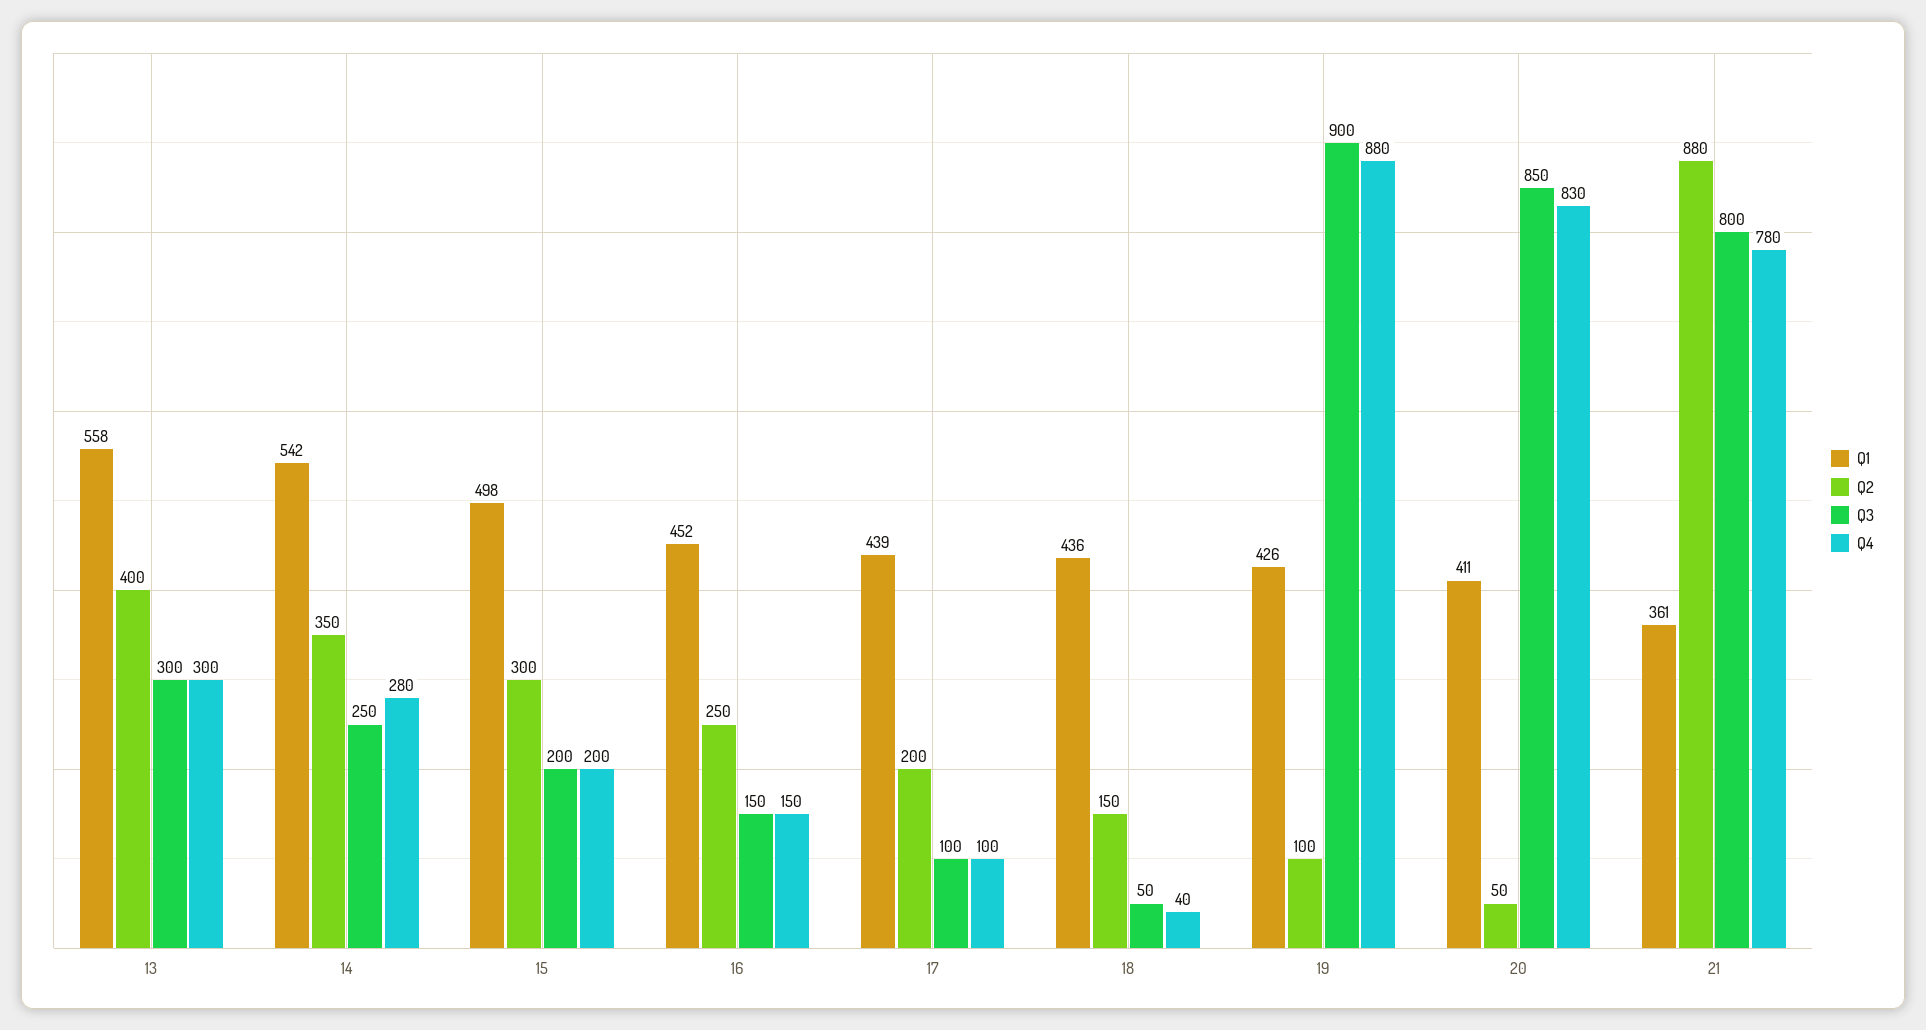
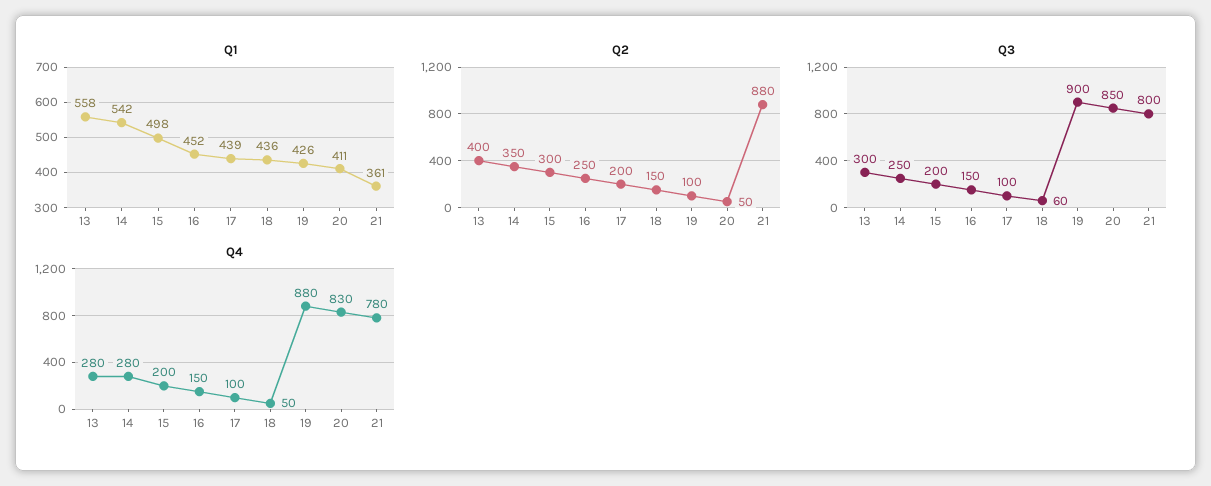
  {
    "Q1": {
      "13": 558,
      "14": 542,
      "15": 498,
      "16": 452,
      "17": 439,
      "18": 436,
      "19": 426,
      "20": 411,
      "21": 361
    },
    "Q2": {
      "13": 400,
      "14": 350,
      "15": 300,
      "16": 250,
      "17": 200,
      "18": 150,
      "19": 100,
      "20": 50,
      "21": 880
    },
    "Q3": {
      "13": 300,
      "14": 250,
      "15": 200,
      "16": 150,
      "17": 100,
-     "18": 50,
+     "18": 60,
      "19": 900,
      "20": 850,
      "21": 800
    },
    "Q4": {
-     "13": 300,
+     "13": 280,
      "14": 280,
      "15": 200,
      "16": 150,
      "17": 100,
-     "18": 40,
+     "18": 50,
      "19": 880,
      "20": 830,
      "21": 780
    }
  }

